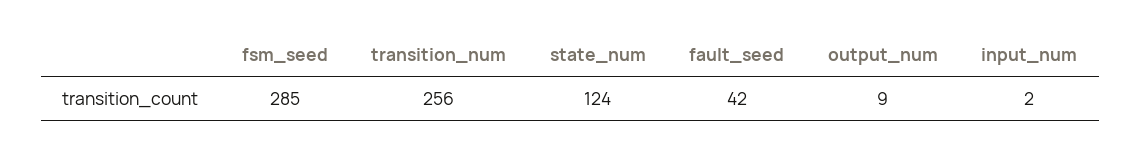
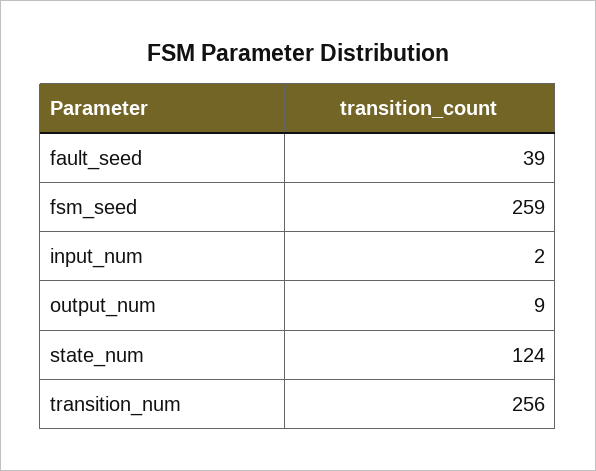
  {
-   "fsm_seed": 285,
+   "fsm_seed": 259,
    "transition_num": 256,
    "state_num": 124,
-   "fault_seed": 42,
+   "fault_seed": 39,
    "output_num": 9,
    "input_num": 2
  }

